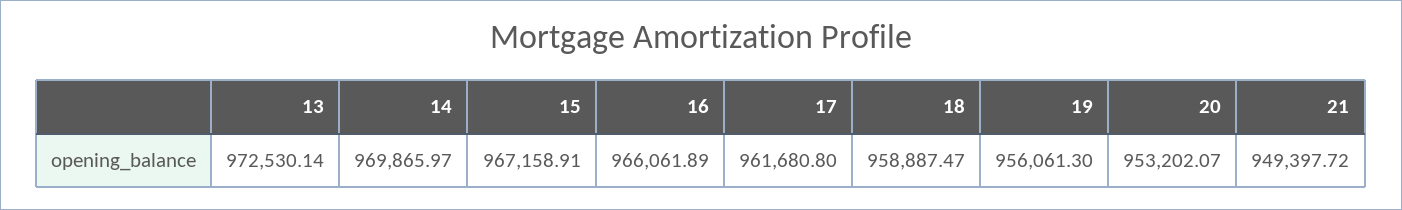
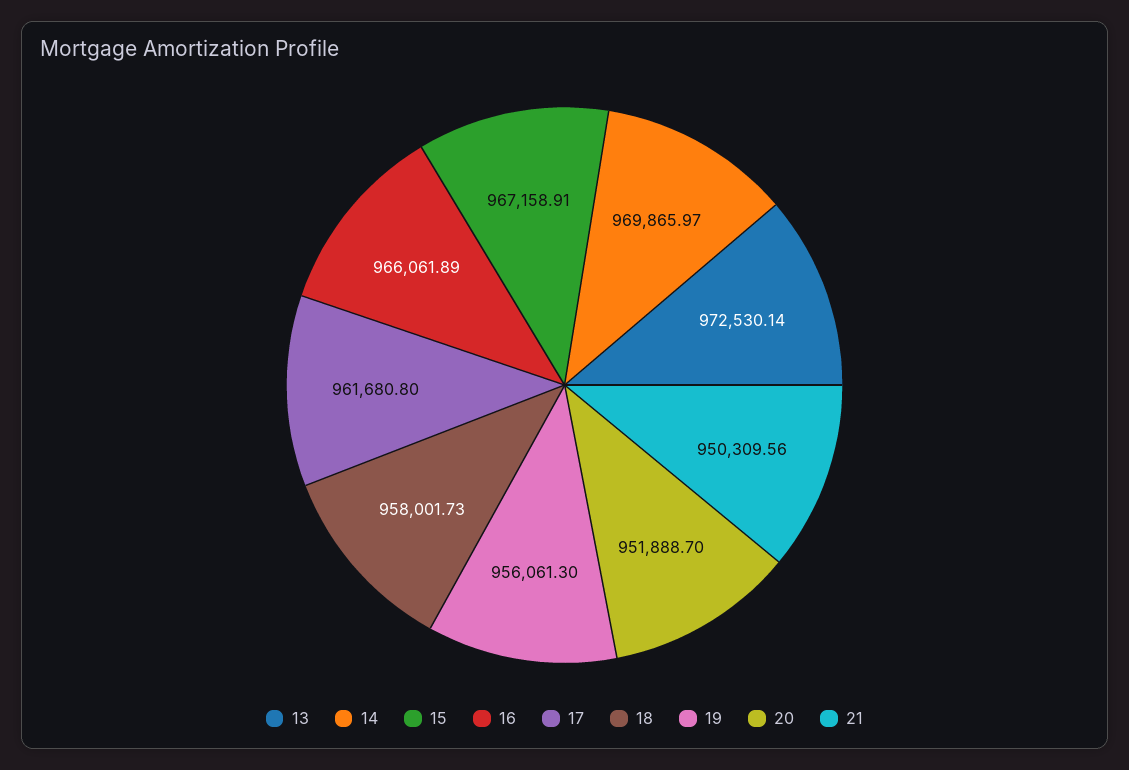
  {
    "13": 972530.14,
    "14": 969865.97,
    "15": 967158.91,
    "16": 966061.89,
    "17": 961680.8,
-   "18": 958887.47,
+   "18": 958001.73,
    "19": 956061.3,
-   "20": 953202.07,
+   "20": 951888.7,
-   "21": 949397.72
+   "21": 950309.56
  }

